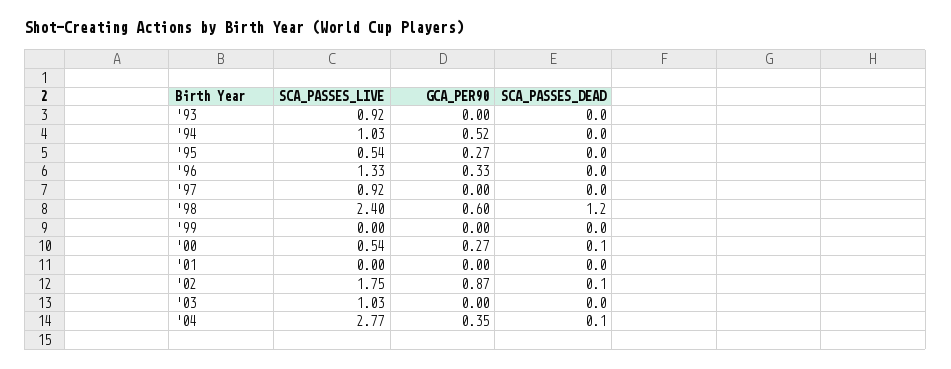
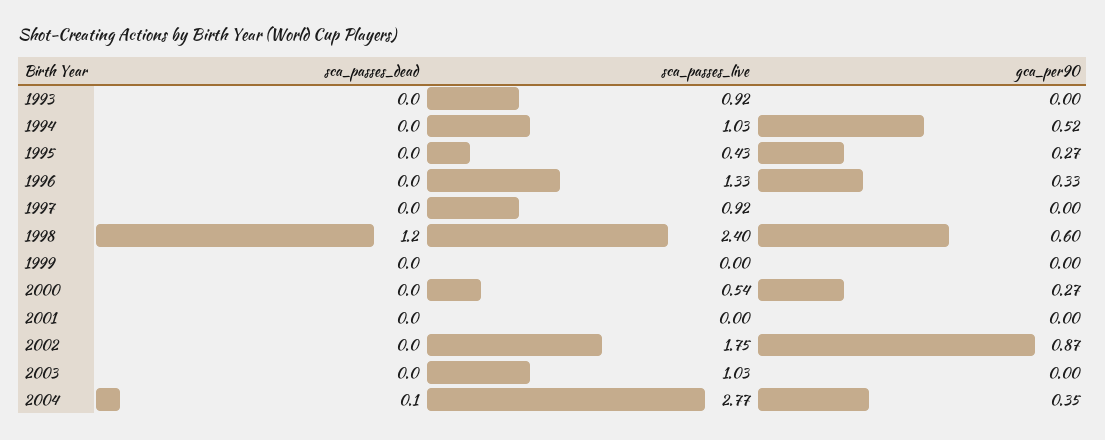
  {
    "SCA_PASSES_LIVE": {
      "'93": 0.92,
      "'94": 1.03,
-     "'95": 0.54,
+     "'95": 0.43,
      "'96": 1.33,
      "'97": 0.92,
      "'98": 2.4,
      "'99": 0,
      "'00": 0.54,
      "'01": 0,
      "'02": 1.75,
      "'03": 1.03,
      "'04": 2.77
    },
    "GCA_PER90": {
      "'93": 0,
      "'94": 0.52,
      "'95": 0.27,
      "'96": 0.33,
      "'97": 0,
      "'98": 0.6,
      "'99": 0,
      "'00": 0.27,
      "'01": 0,
      "'02": 0.87,
      "'03": 0,
      "'04": 0.35
    },
    "SCA_PASSES_DEAD": {
      "'93": 0,
      "'94": 0,
      "'95": 0,
      "'96": 0,
      "'97": 0,
      "'98": 1.2,
      "'99": 0,
-     "'00": 0.1,
+     "'00": 0,
      "'01": 0,
-     "'02": 0.1,
+     "'02": 0,
      "'03": 0,
      "'04": 0.1
    }
  }

